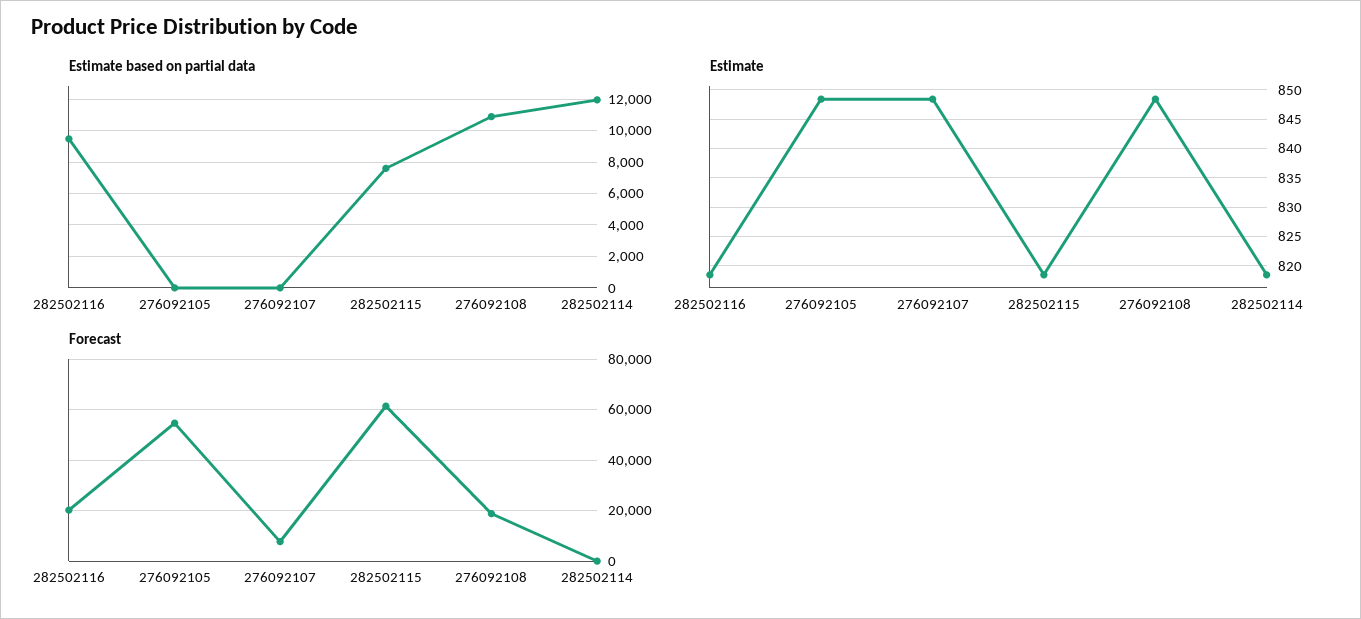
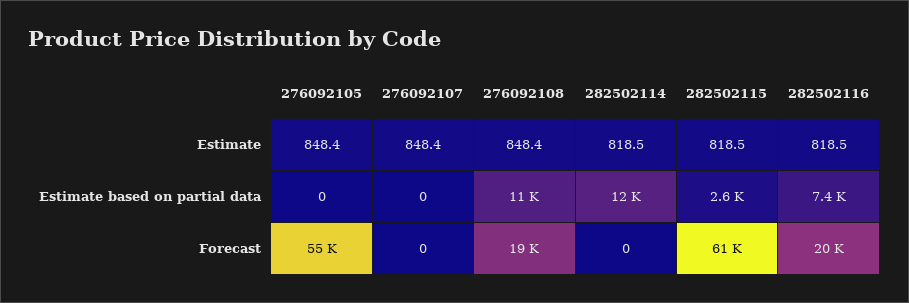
  {
    "Estimate based on partial data": {
-     "282502116": 9500,
+     "282502116": 7400,
      "276092105": 0,
      "276092107": 0,
-     "282502115": 7500,
+     "282502115": 2600,
      "276092108": 11000,
      "282502114": 12000
    },
    "Estimate": {
      "282502116": 818.5,
      "276092105": 848.4,
      "276092107": 848.4,
      "282502115": 818.5,
      "276092108": 848.4,
      "282502114": 818.5
    },
    "Forecast": {
      "282502116": 20000,
      "276092105": 55000,
-     "276092107": 7500,
+     "276092107": 0,
      "282502115": 61000,
      "276092108": 19000,
      "282502114": 0
    }
  }

